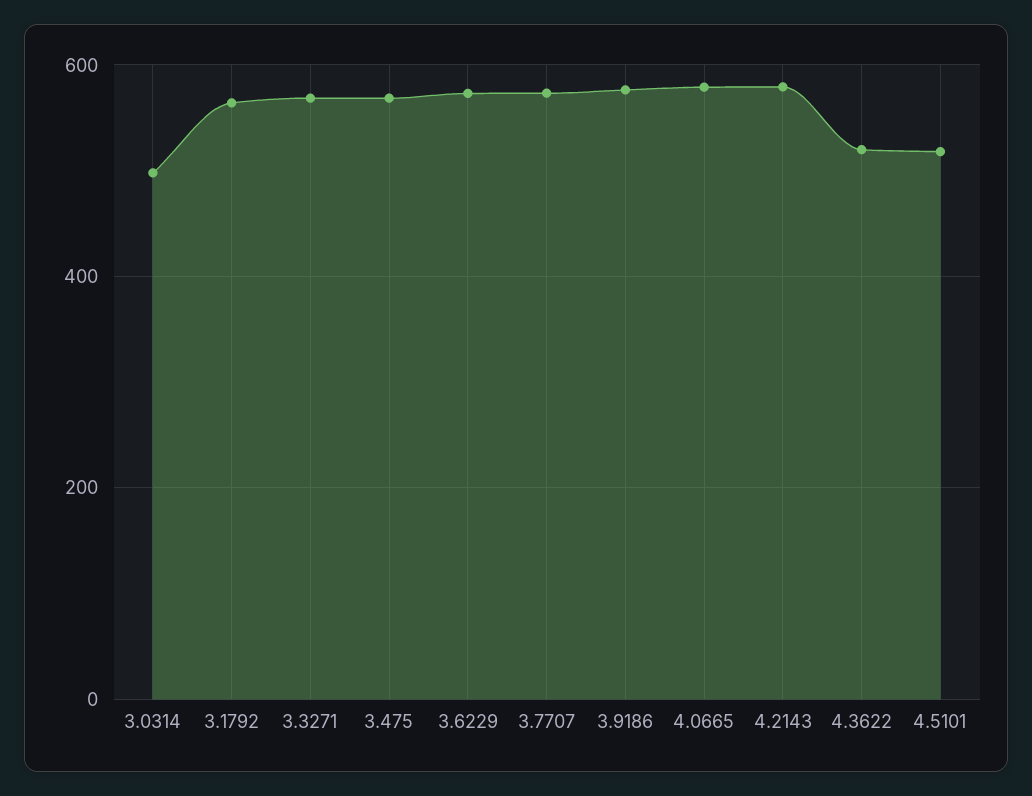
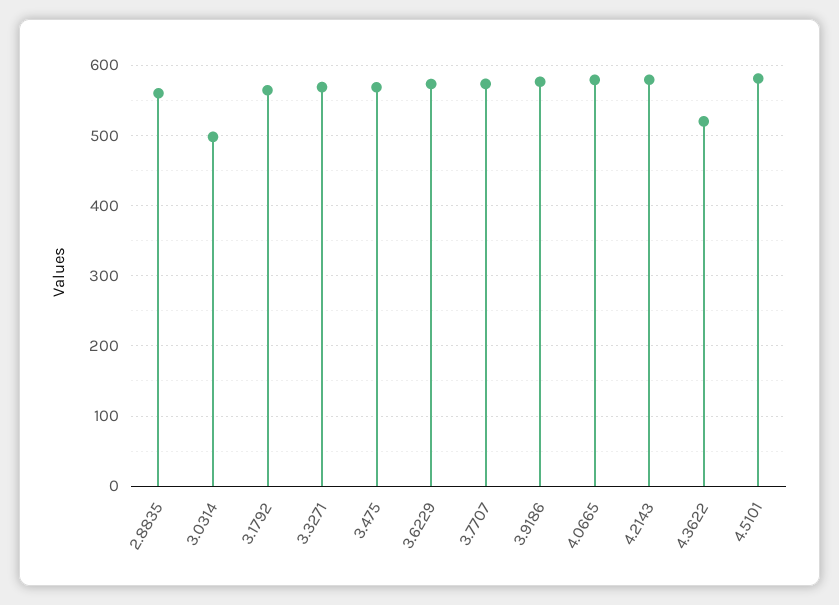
  {
    "3.0314": 500,
    "3.1792": 560,
    "3.3271": 570,
    "3.475": 570,
    "3.6229": 570,
    "3.7707": 570,
    "3.9186": 580,
    "4.0665": 580,
    "4.2143": 580,
    "4.3622": 520,
-   "4.5101": 520
+   "4.5101": 580,
+   "2.8835": 560
  }

